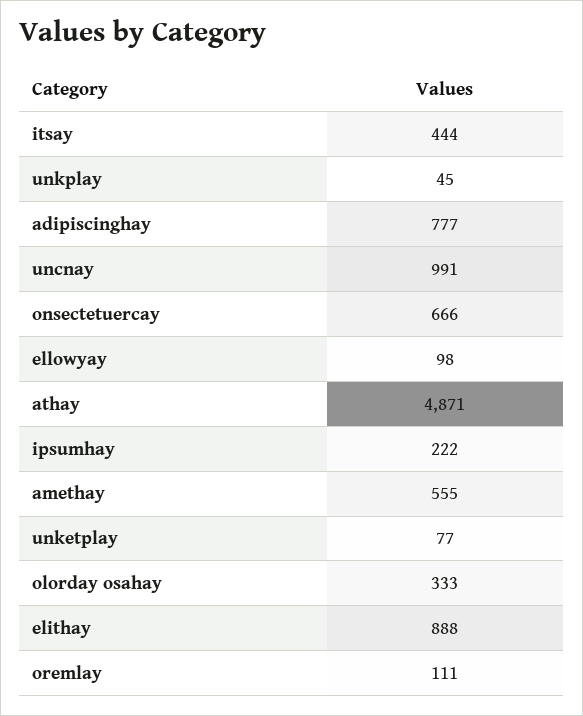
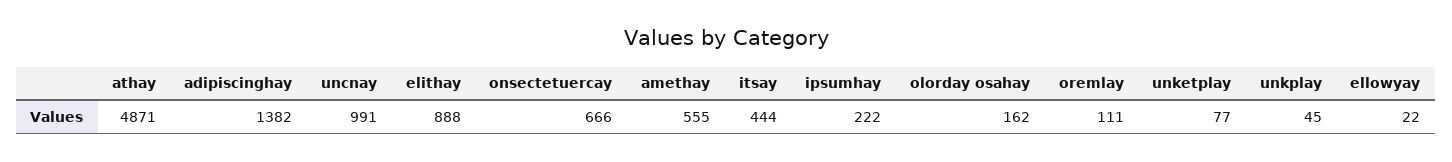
  {
    "itsay": 444,
    "unkplay": 45,
-   "adipiscinghay": 777,
+   "adipiscinghay": 1382,
    "uncnay": 991,
    "onsectetuercay": 666,
-   "ellowyay": 98,
+   "ellowyay": 22,
    "athay": 4871,
    "ipsumhay": 222,
    "amethay": 555,
    "unketplay": 77,
-   "olorday osahay": 333,
+   "olorday osahay": 162,
    "elithay": 888,
    "oremlay": 111
  }

